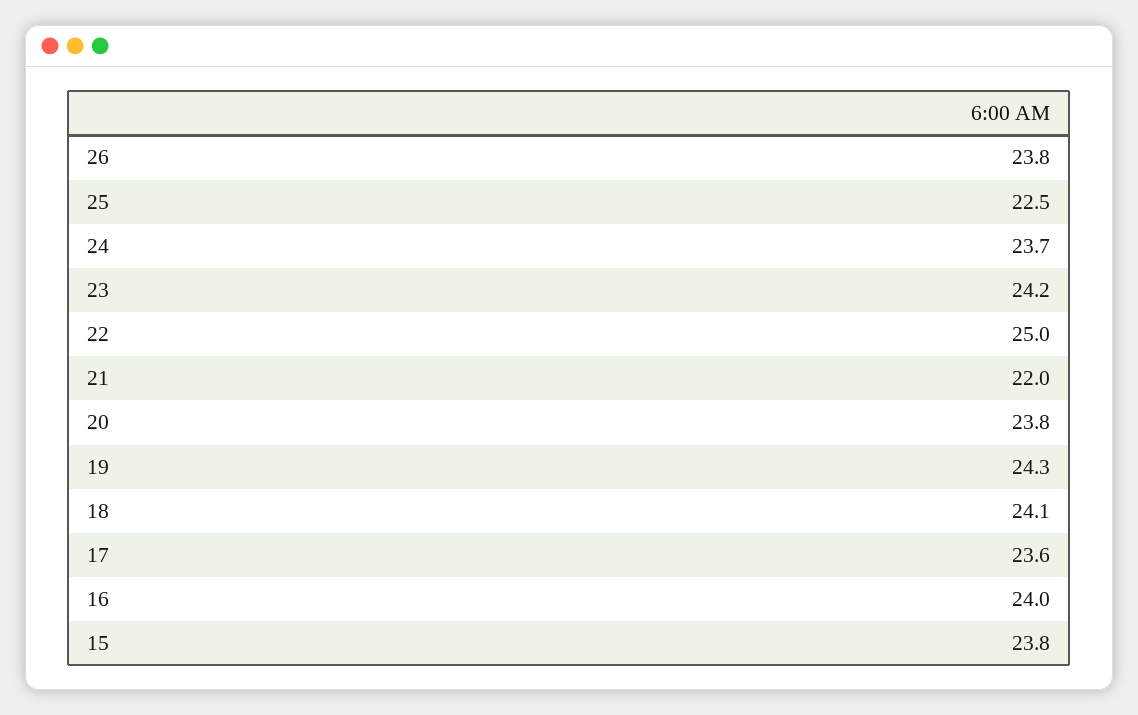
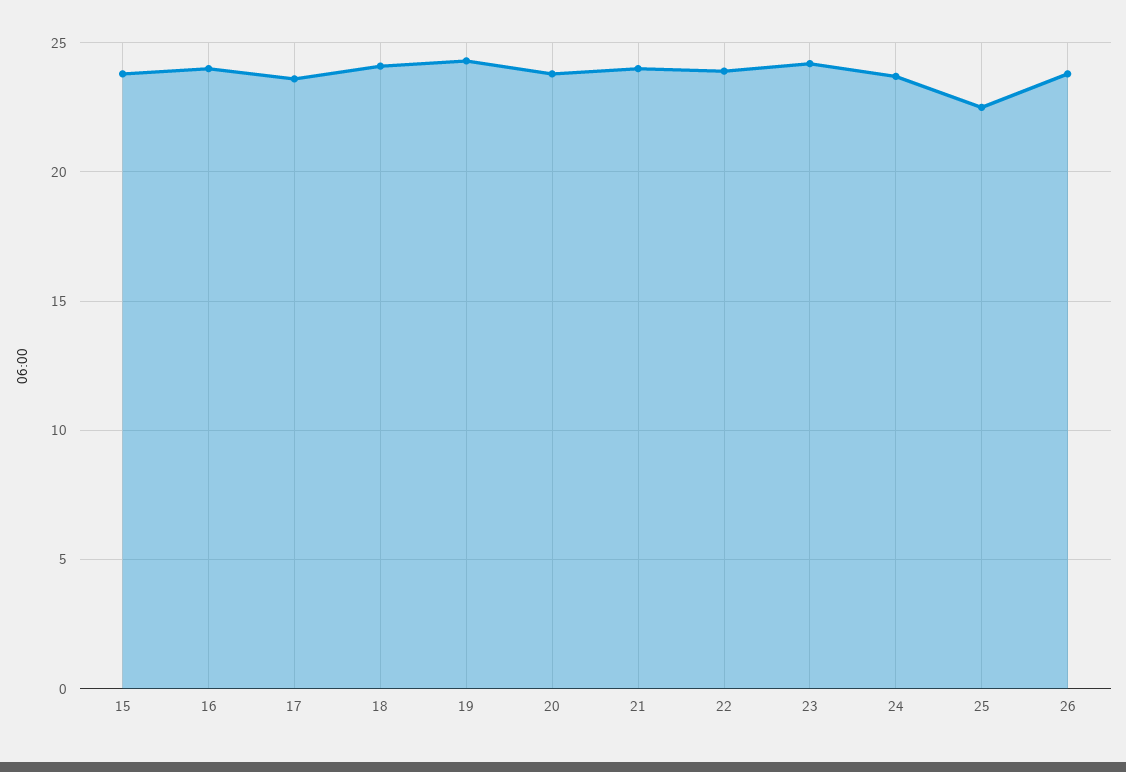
  {
    "26": 23.8,
    "25": 22.5,
    "24": 23.7,
    "23": 24.2,
-   "22": 25,
+   "22": 24,
-   "21": 22,
+   "21": 24,
    "20": 23.8,
    "19": 24.3,
    "18": 24.1,
    "17": 23.6,
    "16": 24,
    "15": 23.8
  }

